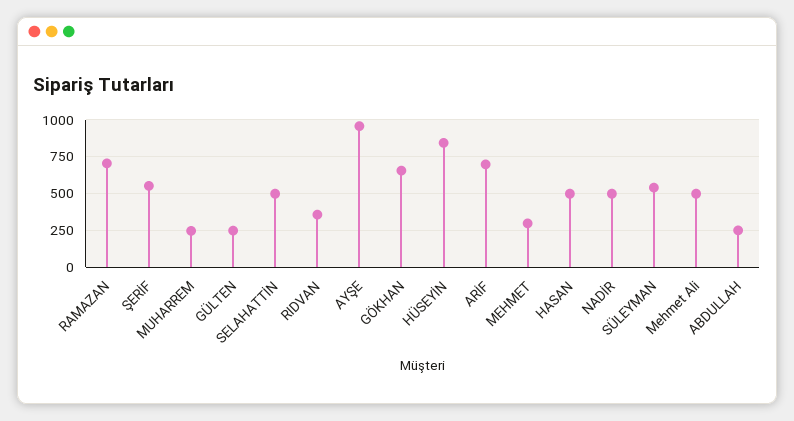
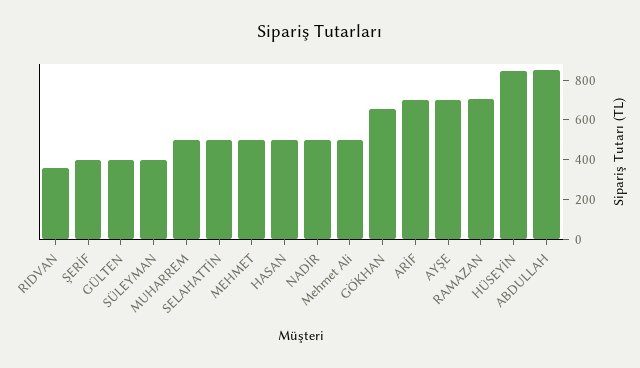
  {
    "RAMAZAN": 700,
-   "ŞERİF": 550,
+   "ŞERİF": 400,
-   "MUHARREM": 250,
+   "MUHARREM": 500,
-   "GÜLTEN": 250,
+   "GÜLTEN": 400,
    "SELAHATTİN": 500,
    "RIDVAN": 350,
-   "AYŞE": 950,
+   "AYŞE": 700,
    "GÖKHAN": 650,
    "HÜSEYİN": 850,
    "ARİF": 700,
-   "MEHMET": 300,
+   "MEHMET": 500,
    "HASAN": 500,
    "NADİR": 500,
-   "SÜLEYMAN": 550,
+   "SÜLEYMAN": 400,
    "Mehmet Ali": 500,
-   "ABDULLAH": 250
+   "ABDULLAH": 850
  }

